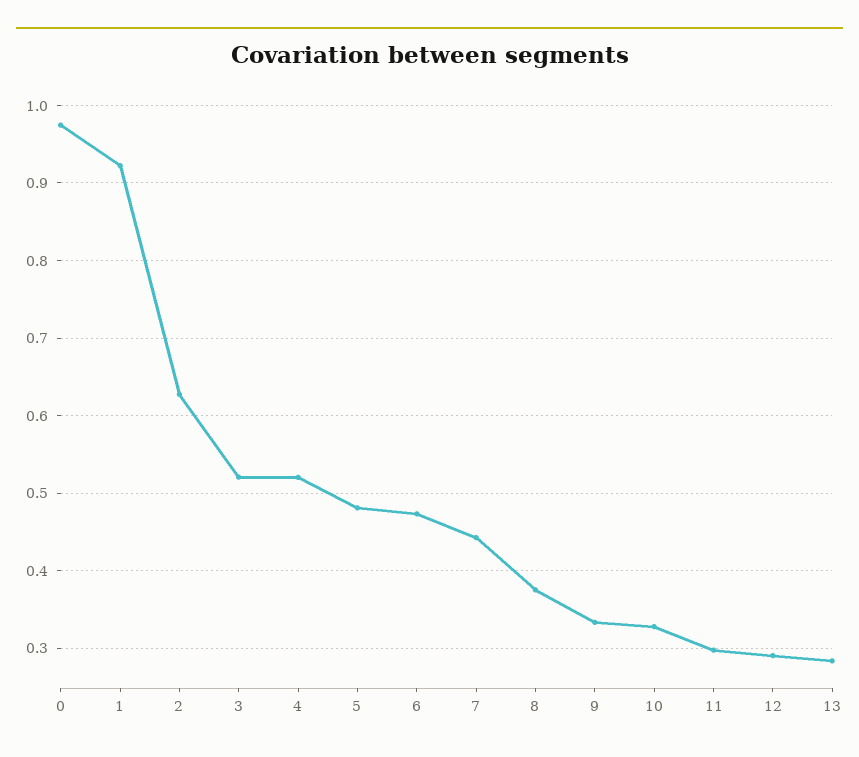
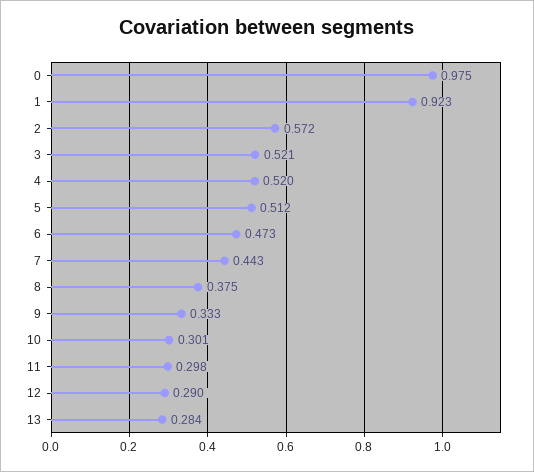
  {
    "0": 0.975,
    "1": 0.923,
-   "2": 0.63,
+   "2": 0.572,
    "3": 0.521,
    "4": 0.52,
-   "5": 0.48,
+   "5": 0.512,
    "6": 0.473,
    "7": 0.443,
    "8": 0.375,
    "9": 0.333,
-   "10": 0.33,
+   "10": 0.301,
    "11": 0.298,
    "12": 0.29,
    "13": 0.284
  }

